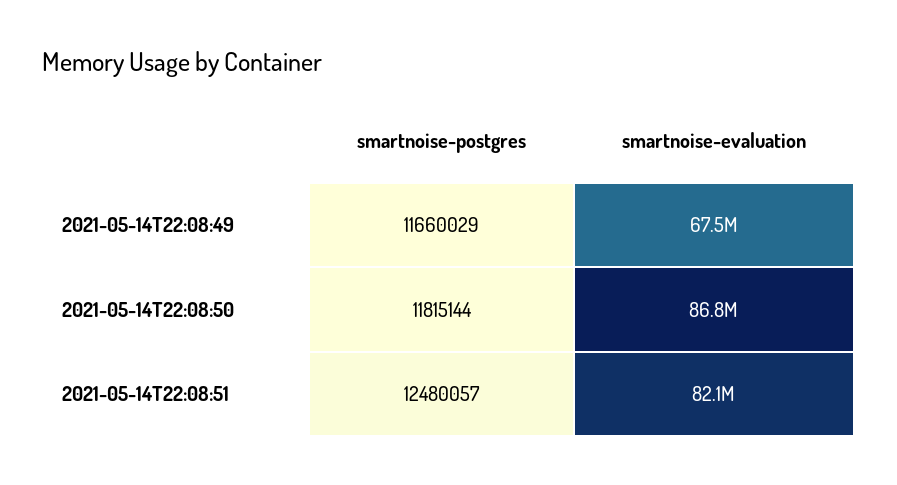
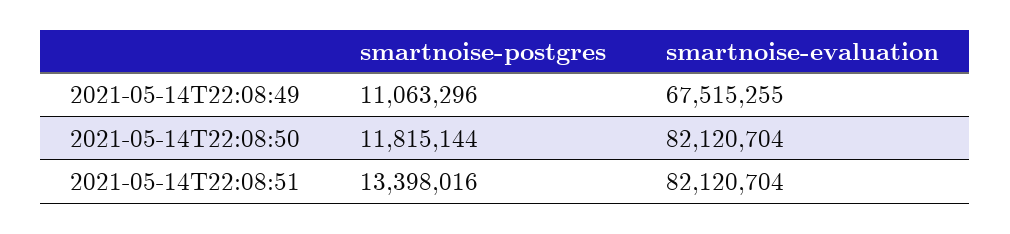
  {
    "smartnoise-postgres": {
-     "2021-05-14T22:08:49": 11660029,
+     "2021-05-14T22:08:49": 11063296,
      "2021-05-14T22:08:50": 11815144,
-     "2021-05-14T22:08:51": 12480057
+     "2021-05-14T22:08:51": 13398016
    },
    "smartnoise-evaluation": {
      "2021-05-14T22:08:49": 67515255,
-     "2021-05-14T22:08:50": 86800000,
+     "2021-05-14T22:08:50": 82120704,
      "2021-05-14T22:08:51": 82120704
    }
  }

